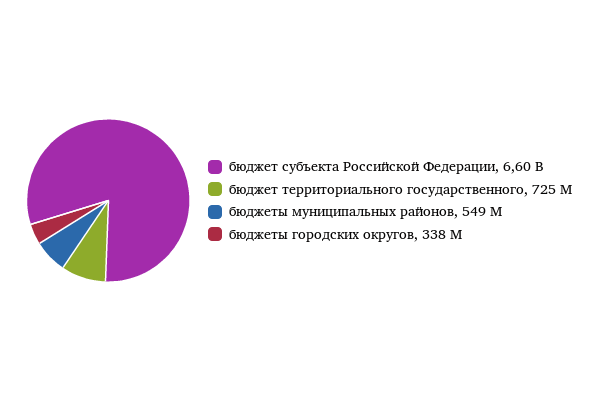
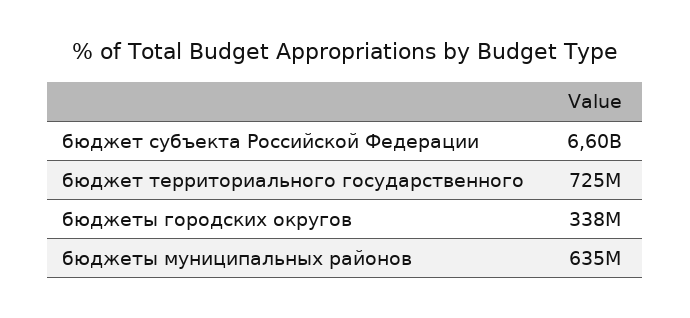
  {
    "бюджет субъекта Российской Федерации": 6600000000,
    "бюджет территориального государственного": 725000000,
-   "бюджеты муниципальных районов": 549000000,
+   "бюджеты муниципальных районов": 635000000,
    "бюджеты городских округов": 338000000
  }

